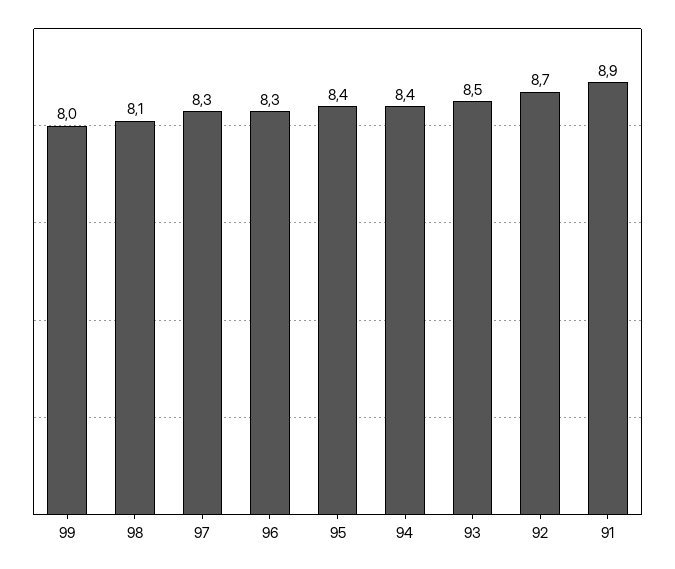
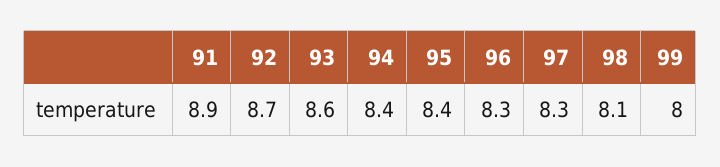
  {
    "99": 8,
    "98": 8.1,
    "97": 8.3,
    "96": 8.3,
    "95": 8.4,
    "94": 8.4,
-   "93": 8.5,
+   "93": 8.6,
    "92": 8.7,
    "91": 8.9
  }

